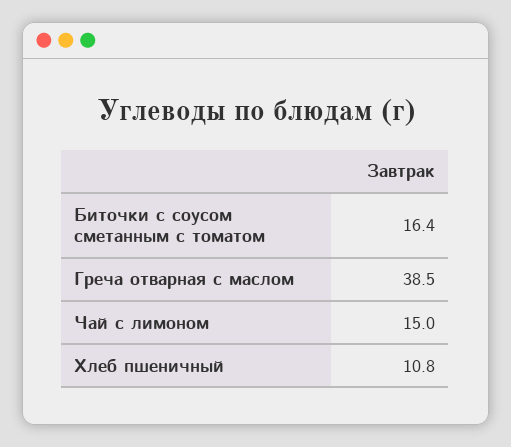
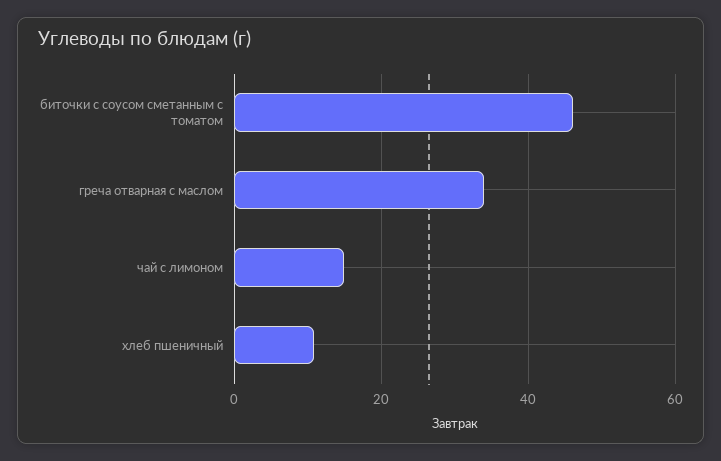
  {
-   "Биточки с соусом сметанным с томатом": 16.4,
+   "Биточки с соусом сметанным с томатом": 46,
-   "Греча отварная с маслом": 38.5,
+   "Греча отварная с маслом": 34,
    "Чай с лимоном": 15,
    "Хлеб пшеничный": 10.8
  }

